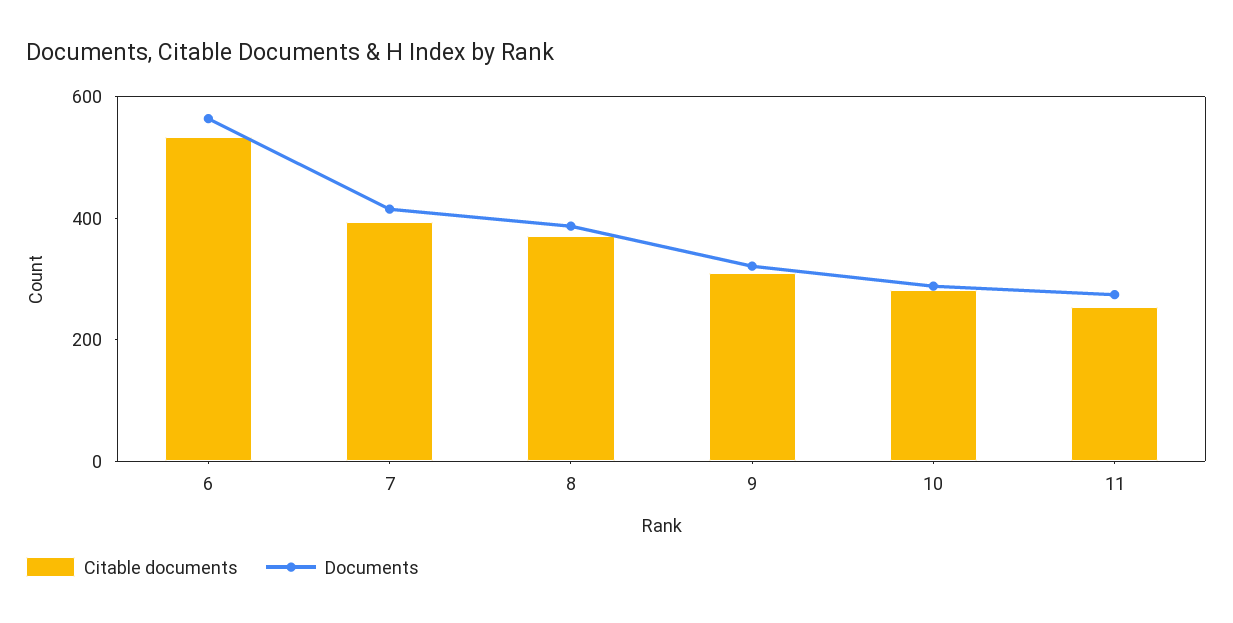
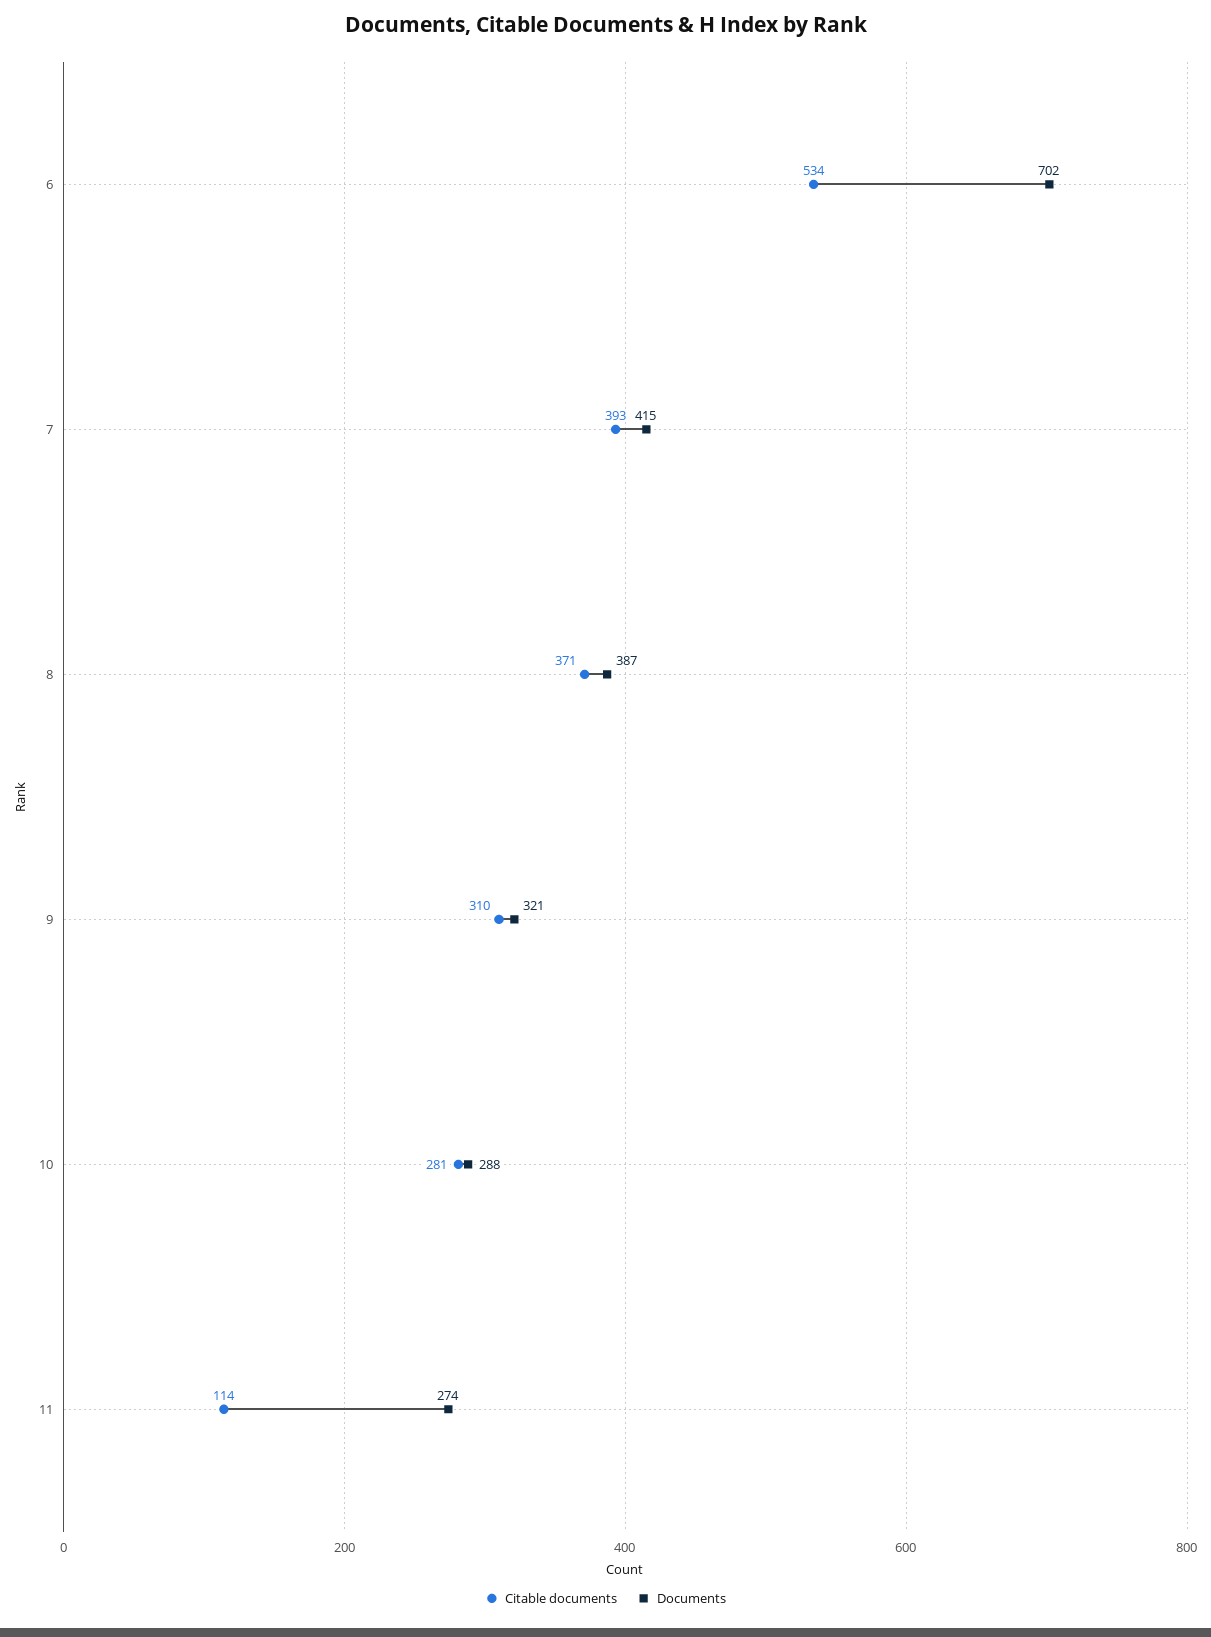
  {
    "Citable documents": {
      "6": 534,
      "7": 393,
      "8": 371,
      "9": 310,
      "10": 281,
-     "11": 250
+     "11": 114
    },
    "Documents": {
-     "6": 550,
+     "6": 702,
      "7": 415,
      "8": 387,
      "9": 321,
      "10": 288,
      "11": 274
    }
  }

